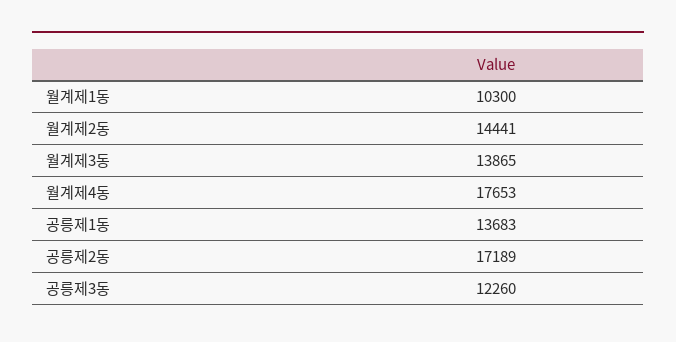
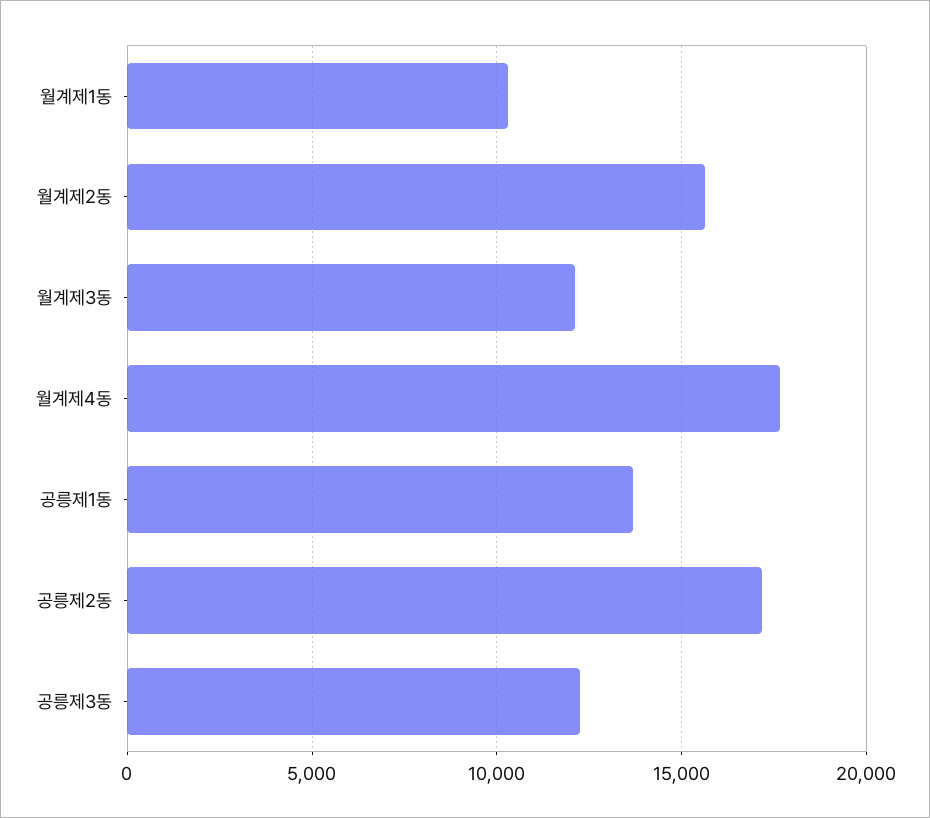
  {
    "월계제1동": 10300,
-   "월계제2동": 14441,
+   "월계제2동": 15500,
-   "월계제3동": 13865,
+   "월계제3동": 12000,
    "월계제4동": 17653,
    "공릉제1동": 13683,
    "공릉제2동": 17189,
    "공릉제3동": 12260
  }

